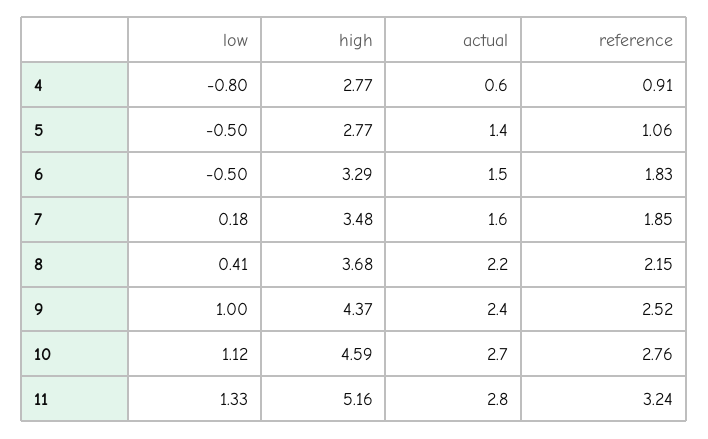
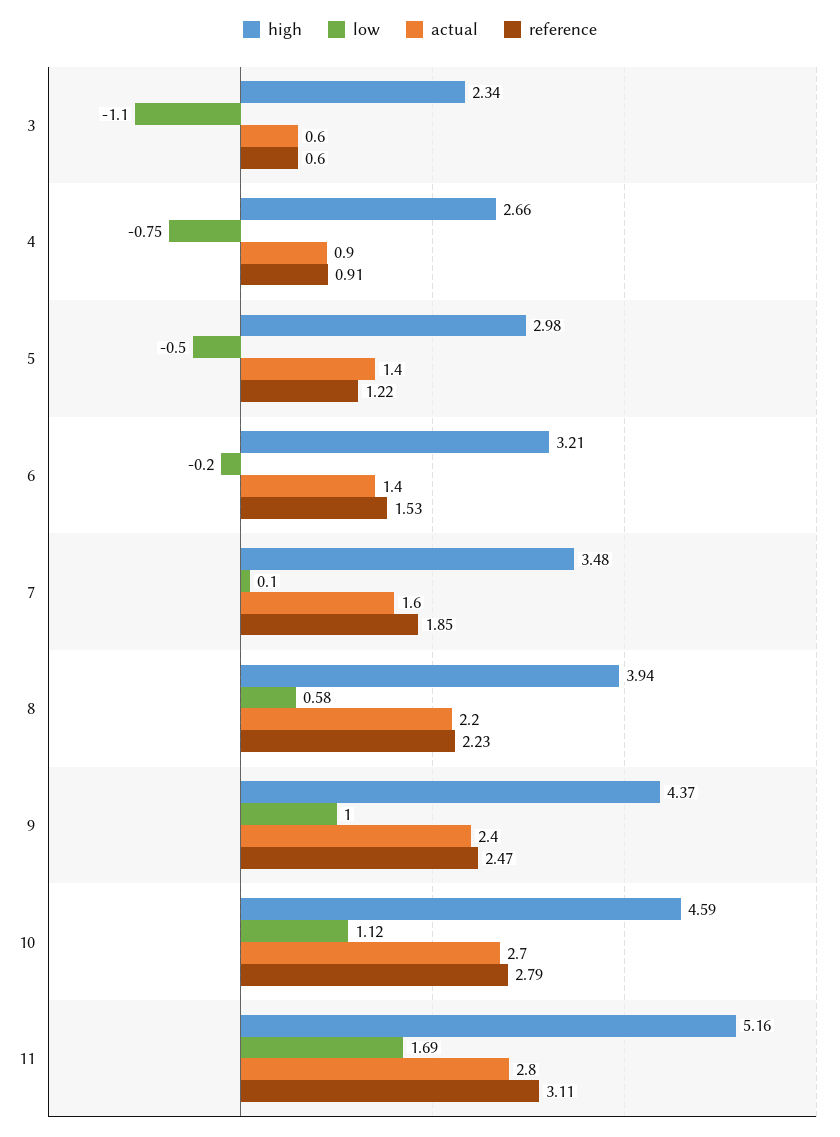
  {
    "low": {
-     "4": -0.8,
+     "4": -0.75,
      "5": -0.5,
-     "6": -0.5,
+     "6": -0.2,
-     "7": 0.18,
+     "7": 0.1,
-     "8": 0.41,
+     "8": 0.58,
      "9": 1,
      "10": 1.12,
-     "11": 1.33
+     "11": 1.69,
+     "3": -1.1
    },
    "high": {
-     "4": 2.77,
+     "4": 2.66,
-     "5": 2.77,
+     "5": 2.98,
-     "6": 3.29,
+     "6": 3.21,
      "7": 3.48,
-     "8": 3.68,
+     "8": 3.94,
      "9": 4.37,
      "10": 4.59,
-     "11": 5.16
+     "11": 5.16,
+     "3": 2.34
    },
    "actual": {
-     "4": 0.6,
+     "4": 0.9,
      "5": 1.4,
-     "6": 1.5,
+     "6": 1.4,
      "7": 1.6,
      "8": 2.2,
      "9": 2.4,
      "10": 2.7,
-     "11": 2.8
+     "11": 2.8,
+     "3": 0.6
    },
    "reference": {
      "4": 0.91,
-     "5": 1.06,
+     "5": 1.22,
-     "6": 1.83,
+     "6": 1.53,
      "7": 1.85,
-     "8": 2.15,
+     "8": 2.23,
-     "9": 2.52,
+     "9": 2.47,
-     "10": 2.76,
+     "10": 2.79,
-     "11": 3.24
+     "11": 3.11,
+     "3": 0.6
    }
  }

